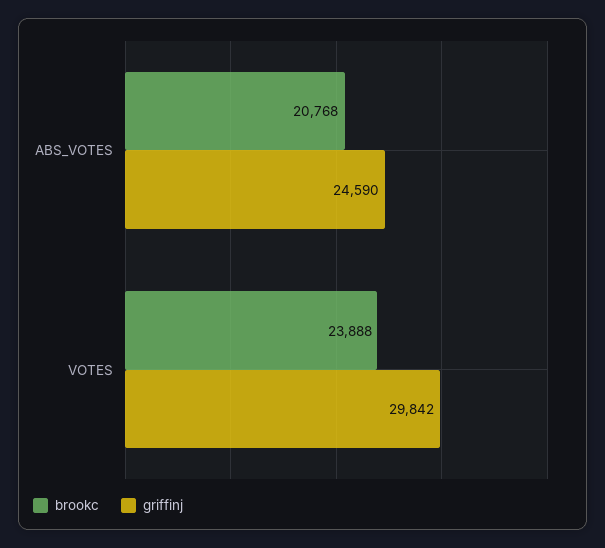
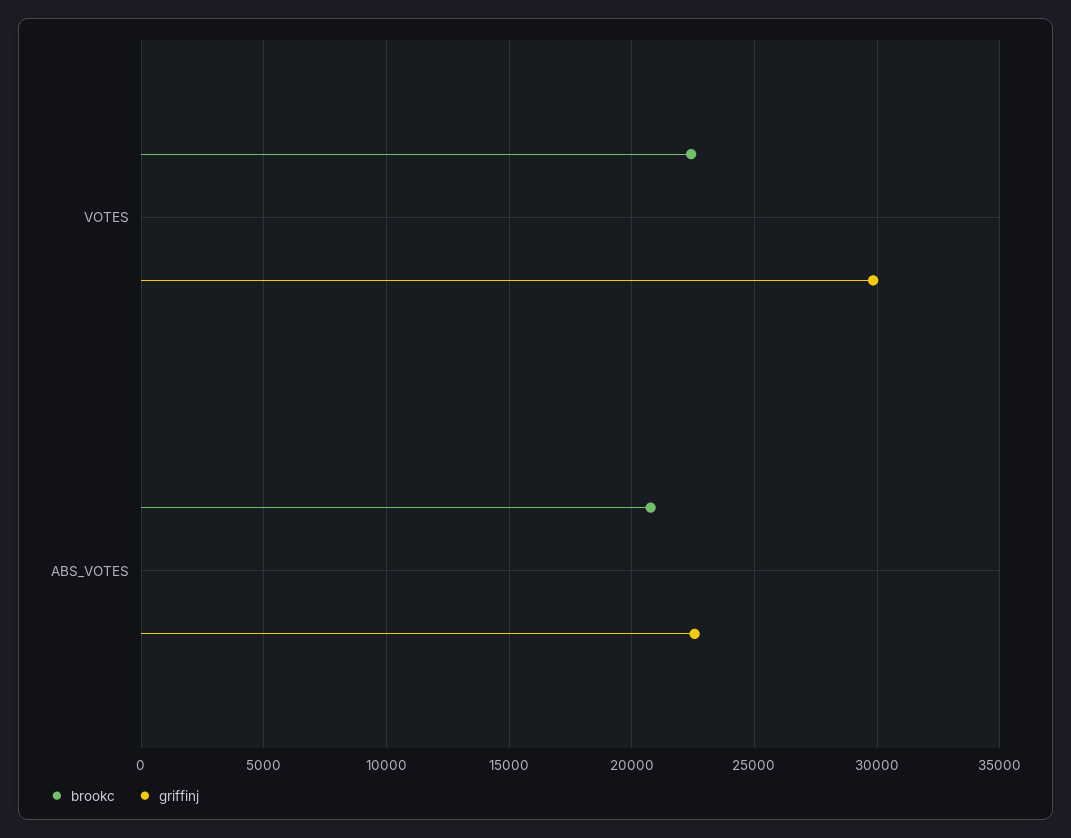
  {
    "brookc": {
      "ABS_VOTES": 20768,
-     "VOTES": 23888
+     "VOTES": 22500
    },
    "griffinj": {
-     "ABS_VOTES": 24590,
+     "ABS_VOTES": 22500,
      "VOTES": 29842
    }
  }

